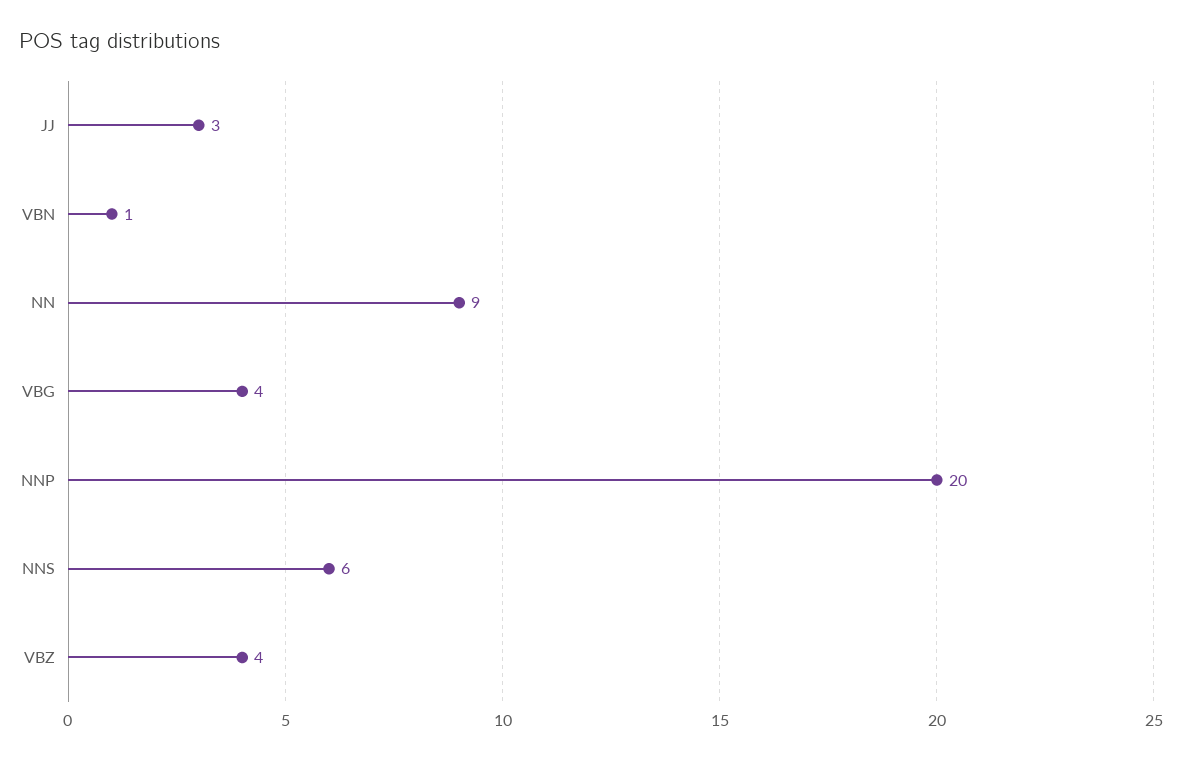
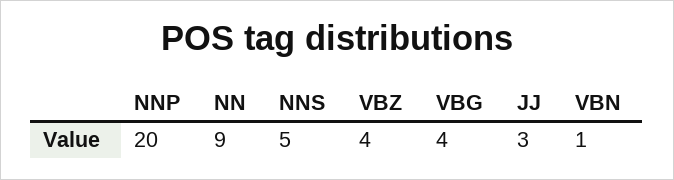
  {
    "JJ": 3,
    "VBN": 1,
    "NN": 9,
    "VBG": 4,
    "NNP": 20,
-   "NNS": 6,
+   "NNS": 5,
    "VBZ": 4
  }

